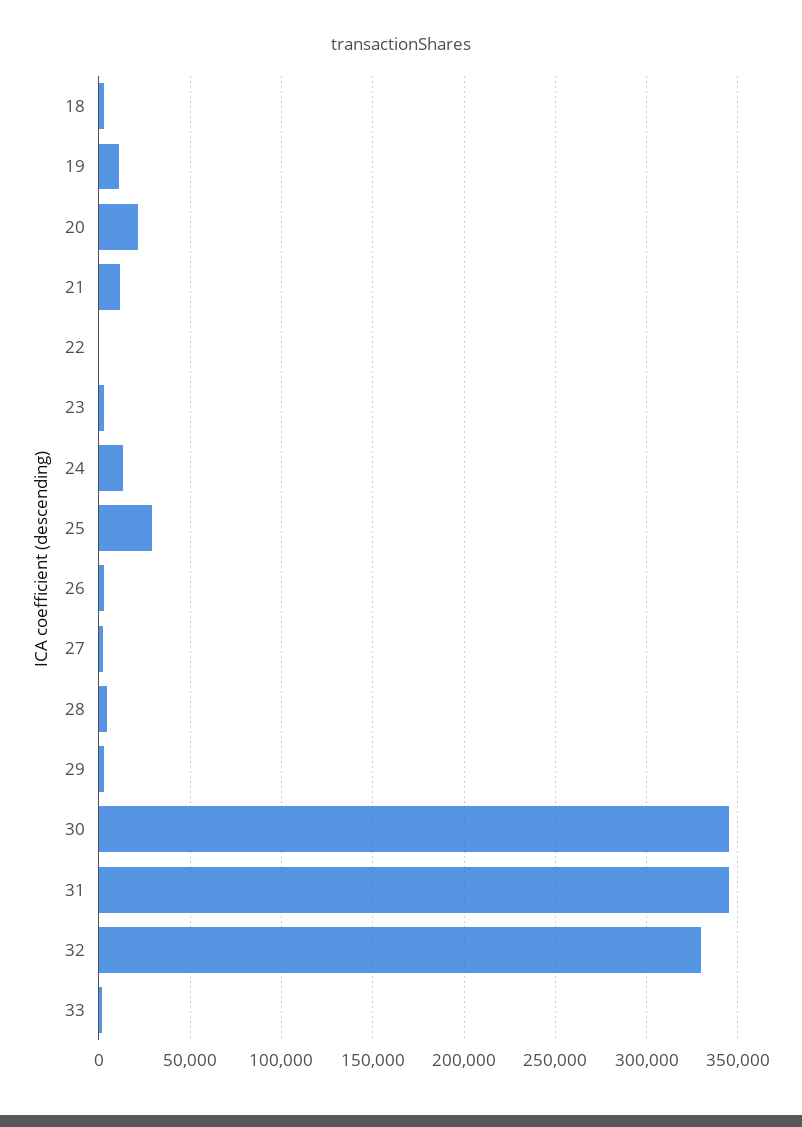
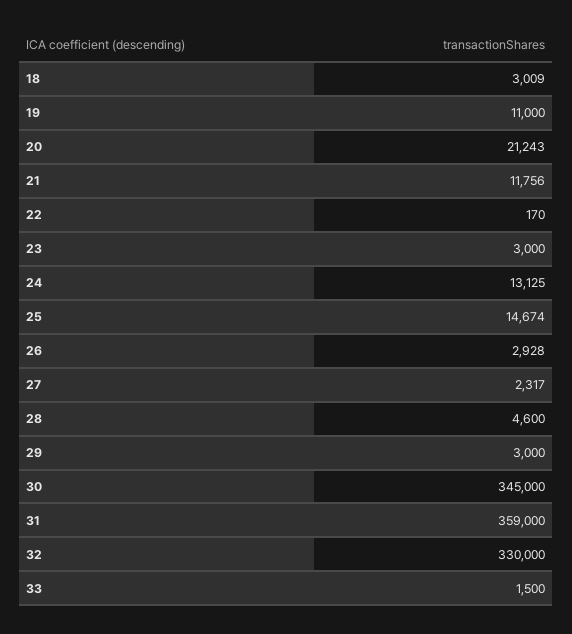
  {
    "18": 3009,
    "19": 11000,
    "20": 21243,
    "21": 11756,
    "22": 170,
    "23": 3000,
    "24": 13125,
-   "25": 30000,
+   "25": 14674,
    "26": 2928,
    "27": 2317,
    "28": 4600,
    "29": 3000,
    "30": 345000,
-   "31": 345000,
+   "31": 359000,
    "32": 330000,
    "33": 1500
  }

